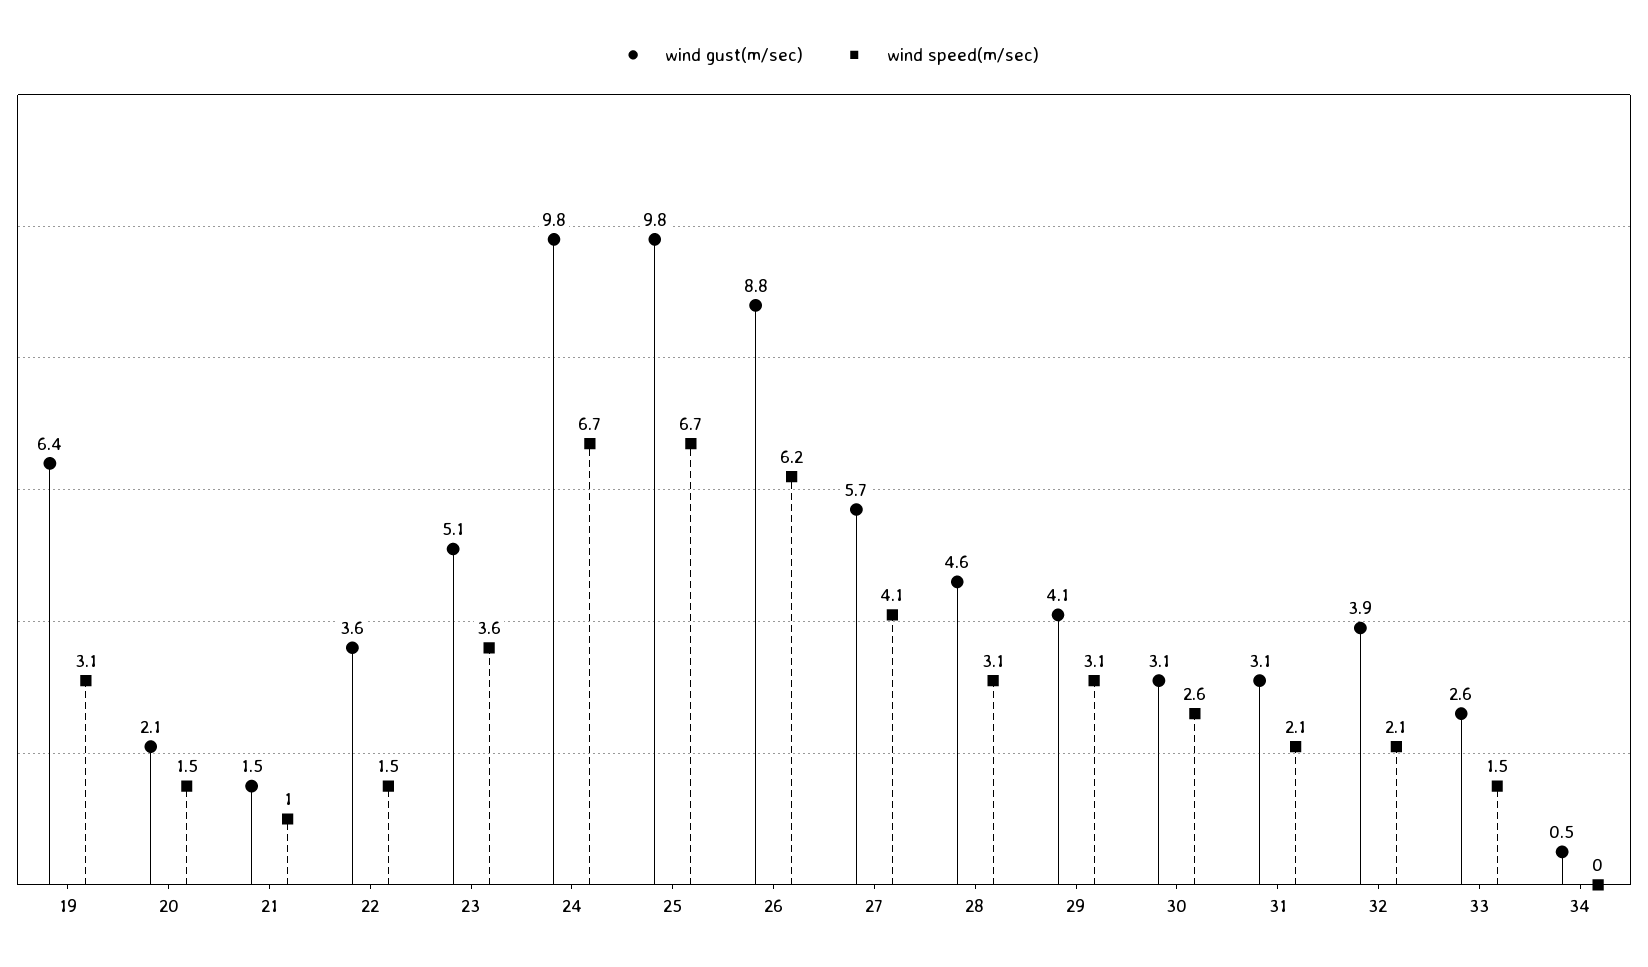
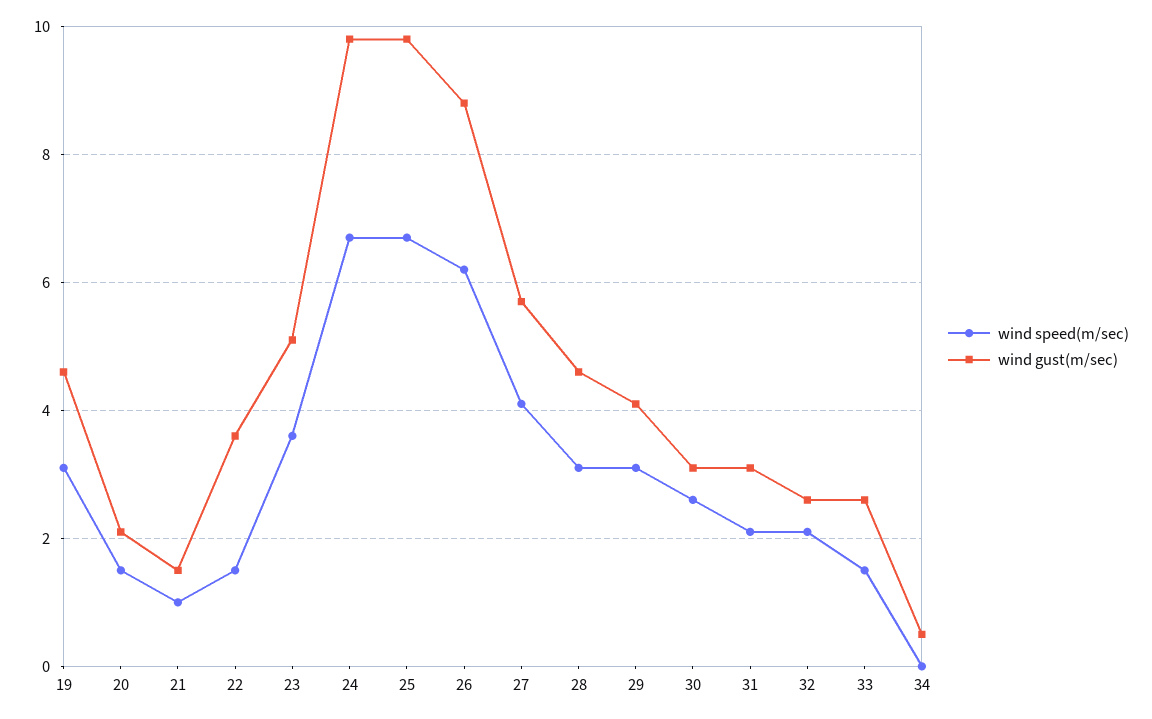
  {
    "wind gust(m/sec)": {
-     "19": 6.4,
+     "19": 4.5,
      "20": 2.1,
      "21": 1.5,
      "22": 3.6,
      "23": 5.1,
      "24": 9.8,
      "25": 9.8,
      "26": 8.8,
      "27": 5.7,
      "28": 4.6,
      "29": 4.1,
      "30": 3.1,
      "31": 3.1,
-     "32": 3.9,
+     "32": 2.5,
      "33": 2.6,
      "34": 0.5
    },
    "wind speed(m/sec)": {
      "19": 3.1,
      "20": 1.5,
      "21": 1,
      "22": 1.5,
      "23": 3.6,
      "24": 6.7,
      "25": 6.7,
      "26": 6.2,
      "27": 4.1,
      "28": 3.1,
      "29": 3.1,
      "30": 2.6,
      "31": 2.1,
      "32": 2.1,
      "33": 1.5,
      "34": 0
    }
  }

